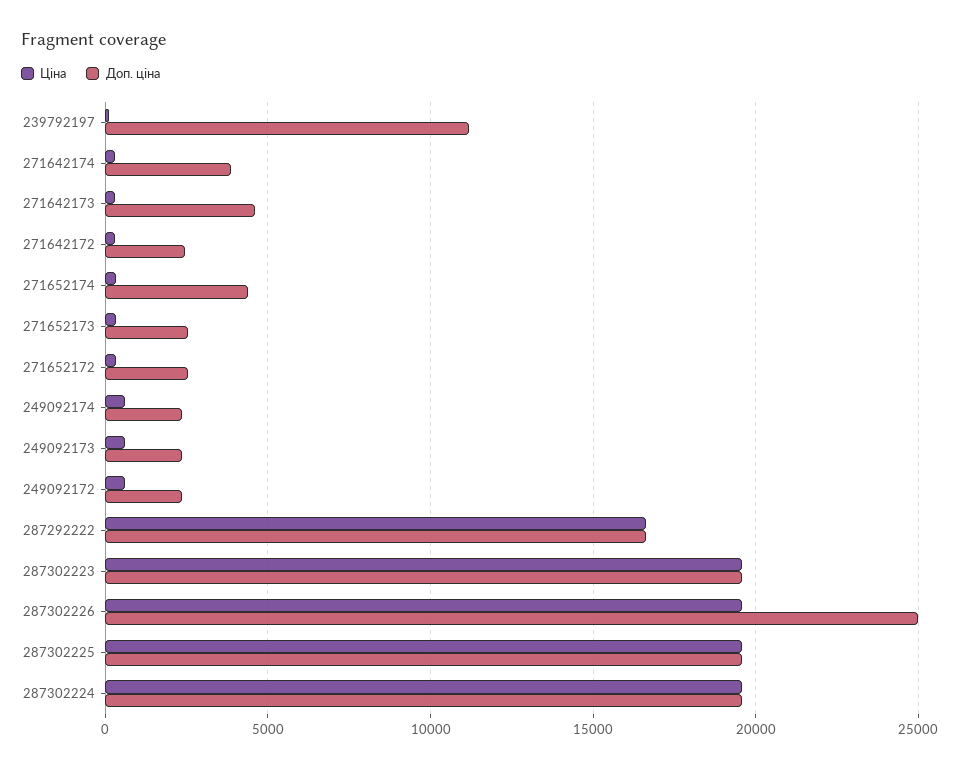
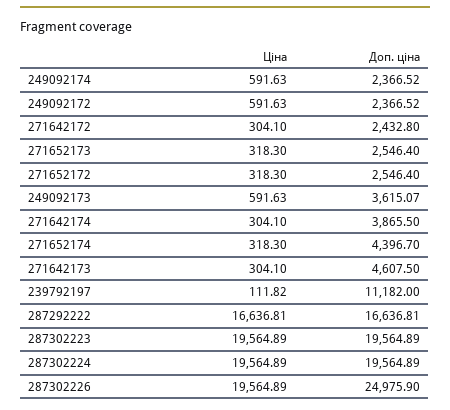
  {
    "Ціна": {
      "239792197": 111.82,
      "271642174": 304.1,
      "271642173": 304.1,
      "271642172": 304.1,
      "271652174": 318.3,
      "271652173": 318.3,
      "271652172": 318.3,
      "249092174": 591.63,
      "249092173": 591.63,
      "249092172": 591.63,
      "287292222": 16636.81,
      "287302223": 19564.89,
      "287302226": 19564.89,
-     "287302225": 19500,
      "287302224": 19564.89
    },
    "Доп. ціна": {
      "239792197": 11182,
      "271642174": 3865.5,
      "271642173": 4607.5,
      "271642172": 2432.8,
      "271652174": 4396.7,
      "271652173": 2546.4,
      "271652172": 2546.4,
      "249092174": 2366.52,
-     "249092173": 2500,
+     "249092173": 3615.07,
      "249092172": 2366.52,
      "287292222": 16636.81,
      "287302223": 19564.89,
      "287302226": 24975.9,
-     "287302225": 19500,
      "287302224": 19564.89
    }
  }

